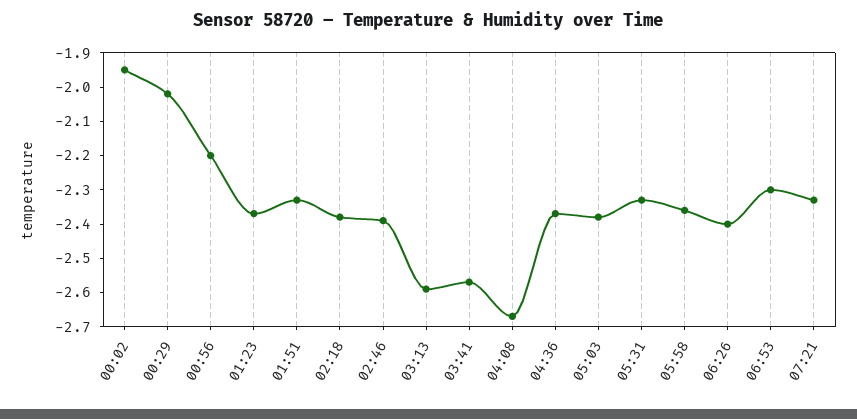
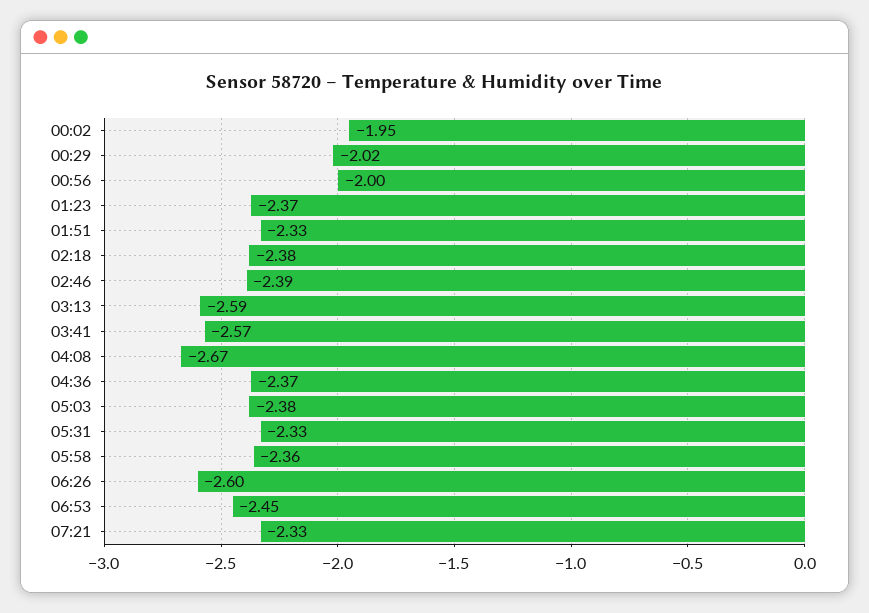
  {
    "00:02": -1.95,
    "00:29": -2.02,
-   "00:56": -2.2,
+   "00:56": -2,
    "01:23": -2.37,
    "01:51": -2.33,
    "02:18": -2.38,
    "02:46": -2.39,
    "03:13": -2.59,
    "03:41": -2.57,
    "04:08": -2.67,
    "04:36": -2.37,
    "05:03": -2.38,
    "05:31": -2.33,
    "05:58": -2.36,
-   "06:26": -2.4,
+   "06:26": -2.6,
-   "06:53": -2.3,
+   "06:53": -2.45,
    "07:21": -2.33
  }

